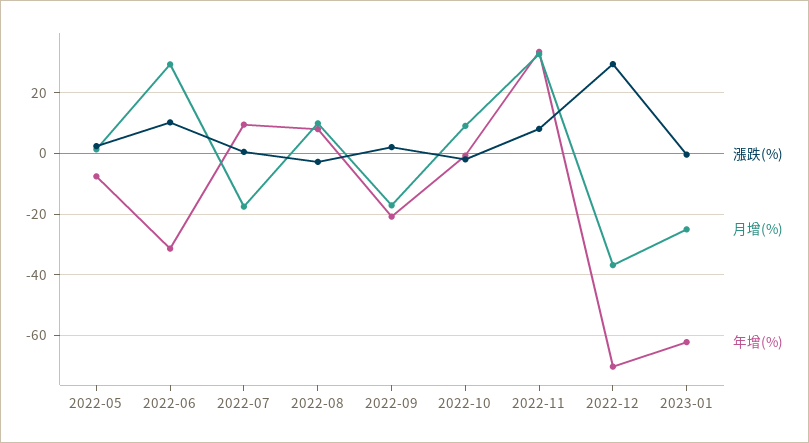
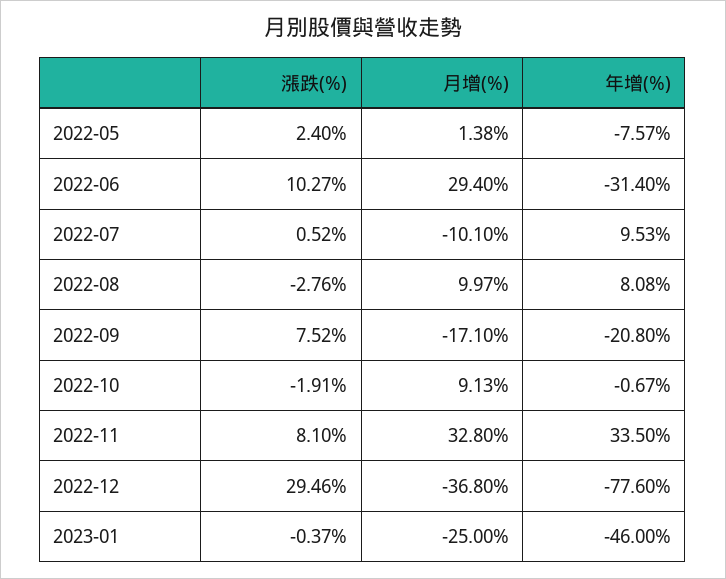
  {
    "漲跌(%)": {
      "2022-05": 2.4,
      "2022-06": 10.27,
      "2022-07": 0.52,
      "2022-08": -2.76,
-     "2022-09": 2,
+     "2022-09": 7.52,
      "2022-10": -1.91,
      "2022-11": 8.1,
      "2022-12": 29.46,
      "2023-01": -0.37
    },
    "月增(%)": {
      "2022-05": 1.38,
      "2022-06": 29.4,
-     "2022-07": -18,
+     "2022-07": -10.1,
      "2022-08": 9.97,
      "2022-09": -17.1,
      "2022-10": 9.13,
      "2022-11": 32.8,
      "2022-12": -36.8,
      "2023-01": -25
    },
    "年增(%)": {
      "2022-05": -7.57,
      "2022-06": -31.4,
      "2022-07": 9.53,
      "2022-08": 8.08,
      "2022-09": -20.8,
      "2022-10": -0.67,
      "2022-11": 33.5,
-     "2022-12": -70,
+     "2022-12": -77.6,
-     "2023-01": -62
+     "2023-01": -46
    }
  }

